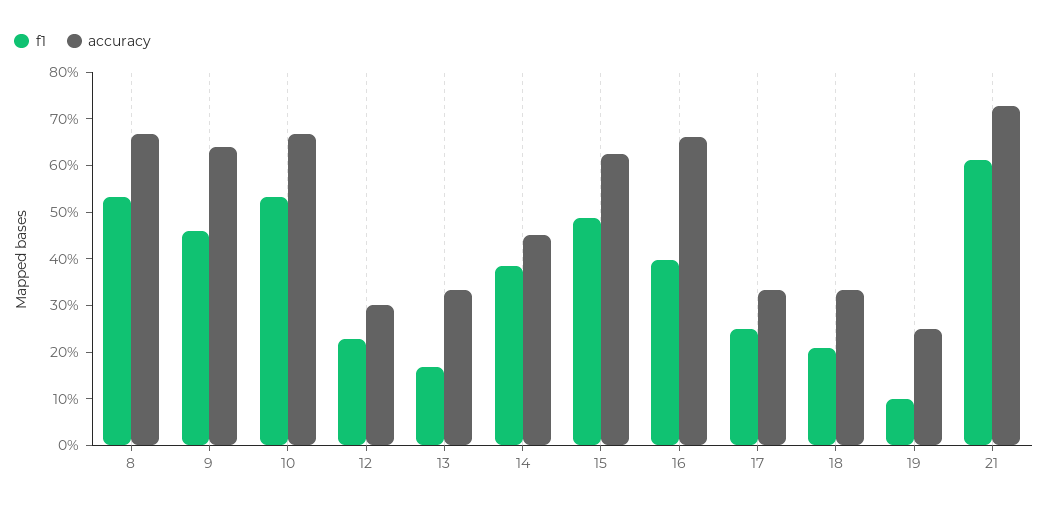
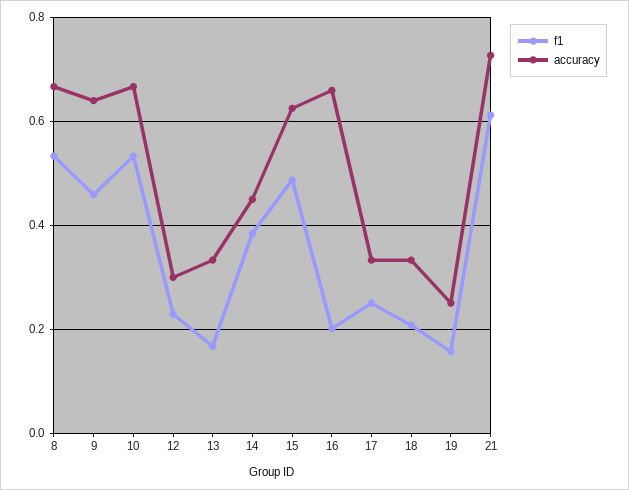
  {
    "f1": {
      "8": 0.54,
      "9": 0.46,
      "10": 0.54,
      "12": 0.22,
      "13": 0.16,
      "14": 0.38,
      "15": 0.48,
-     "16": 0.4,
+     "16": 0.2,
      "17": 0.26,
      "18": 0.2,
-     "19": 0.1,
+     "19": 0.16,
      "21": 0.62
    },
    "accuracy": {
      "8": 0.66,
      "9": 0.64,
      "10": 0.66,
      "12": 0.3,
      "13": 0.34,
      "14": 0.46,
      "15": 0.62,
      "16": 0.66,
      "17": 0.34,
      "18": 0.34,
      "19": 0.26,
      "21": 0.72
    }
  }

